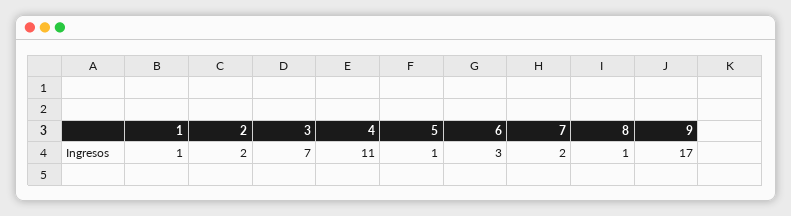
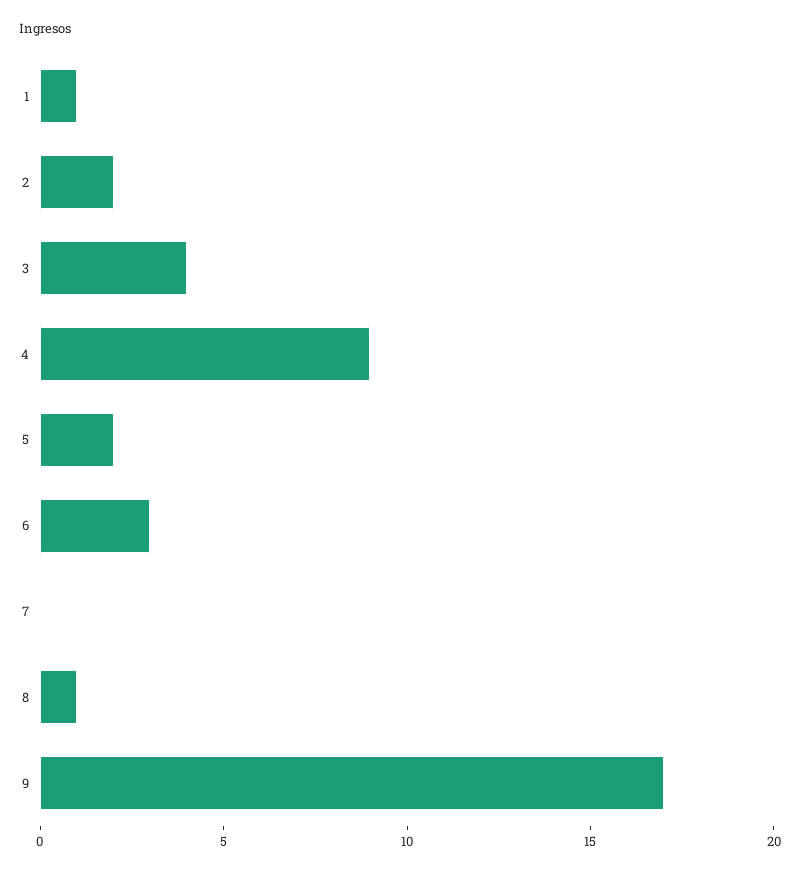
  {
    "1": 1,
    "2": 2,
-   "3": 7,
+   "3": 4,
-   "4": 11,
+   "4": 9,
-   "5": 1,
+   "5": 2,
    "6": 3,
-   "7": 2,
+   "7": 0,
    "8": 1,
    "9": 17
  }

